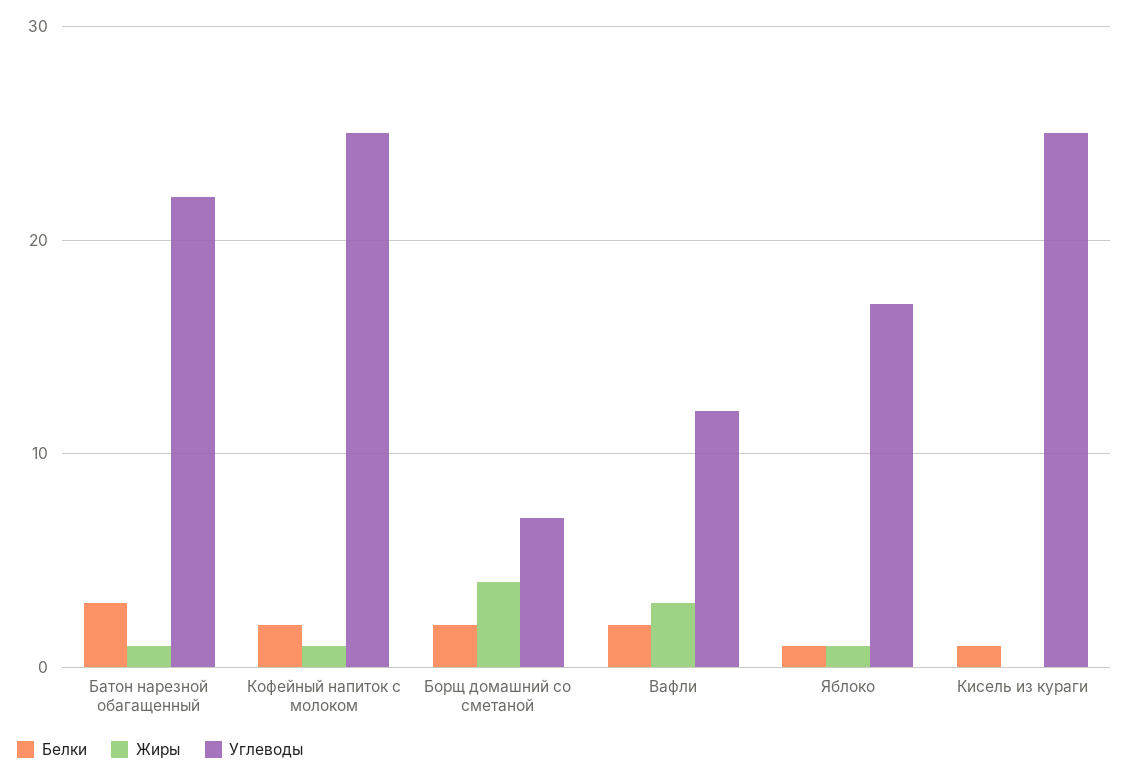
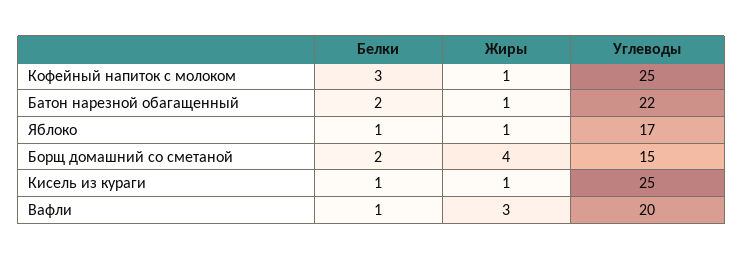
  {
    "Белки": {
-     "Батон нарезной обагащенный": 3,
+     "Батон нарезной обагащенный": 2,
-     "Кофейный напиток с молоком": 2,
+     "Кофейный напиток с молоком": 3,
      "Борщ домашний со сметаной": 2,
-     "Вафли": 2,
+     "Вафли": 1,
      "Яблоко": 1,
      "Кисель из кураги": 1
    },
    "Жиры": {
      "Батон нарезной обагащенный": 1,
      "Кофейный напиток с молоком": 1,
      "Борщ домашний со сметаной": 4,
      "Вафли": 3,
      "Яблоко": 1,
-     "Кисель из кураги": 0
+     "Кисель из кураги": 1
    },
    "Углеводы": {
      "Батон нарезной обагащенный": 22,
      "Кофейный напиток с молоком": 25,
-     "Борщ домашний со сметаной": 7,
+     "Борщ домашний со сметаной": 15,
-     "Вафли": 12,
+     "Вафли": 20,
      "Яблоко": 17,
      "Кисель из кураги": 25
    }
  }

